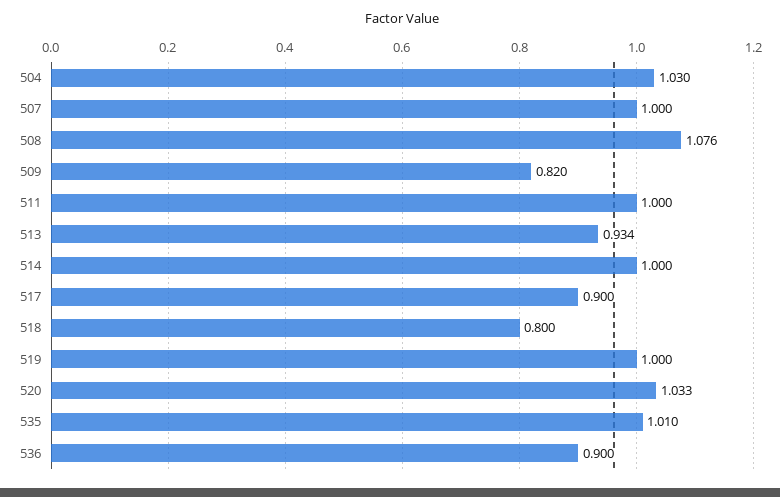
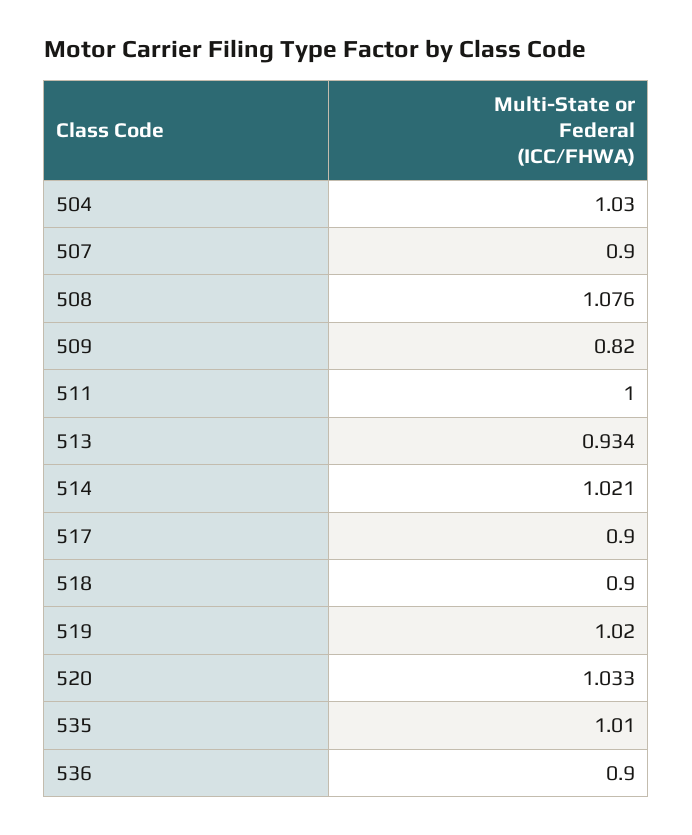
  {
    "504": 1.03,
-   "507": 1,
+   "507": 0.9,
    "508": 1.076,
    "509": 0.82,
    "511": 1,
    "513": 0.934,
-   "514": 1,
+   "514": 1.021,
    "517": 0.9,
-   "518": 0.8,
+   "518": 0.9,
-   "519": 1,
+   "519": 1.02,
    "520": 1.033,
    "535": 1.01,
    "536": 0.9
  }

